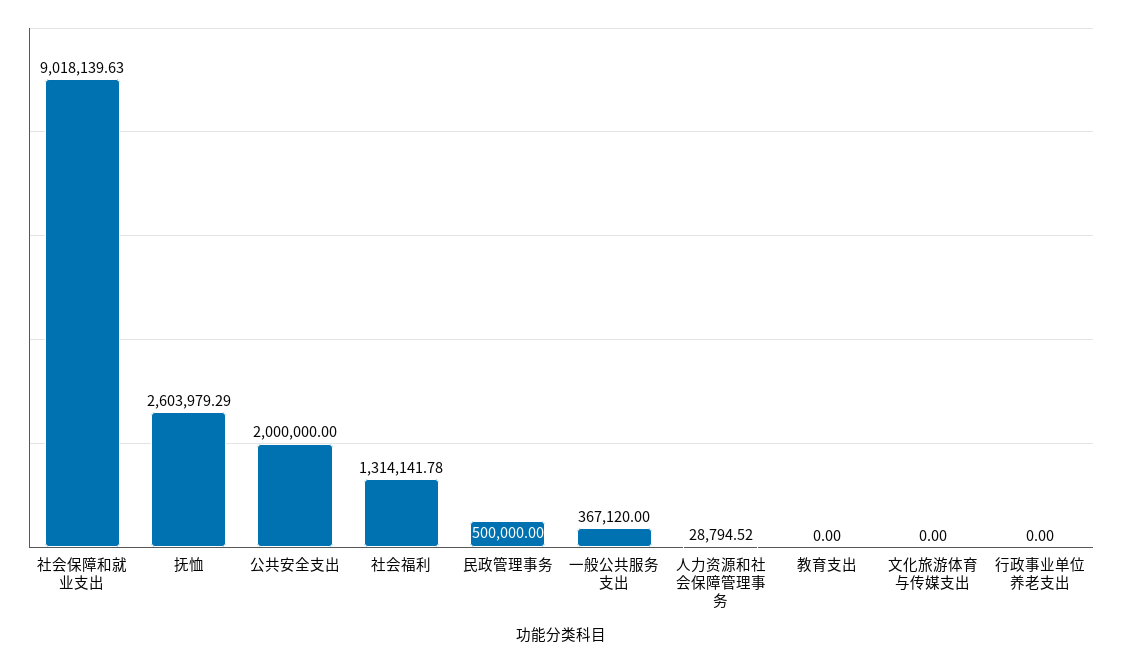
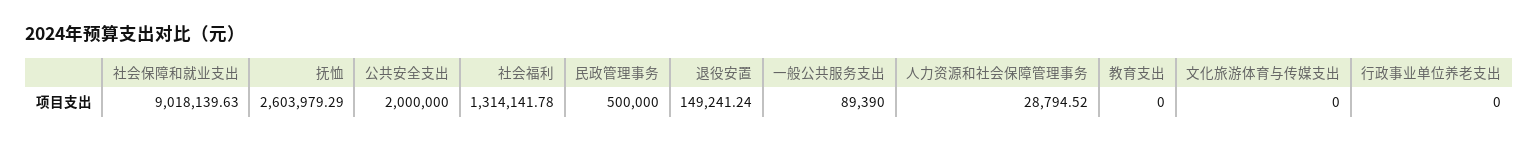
  {
    "社会保障和就业支出": 9018139.63,
    "抚恤": 2603979.29,
    "公共安全支出": 2000000,
    "社会福利": 1314141.78,
    "民政管理事务": 500000,
-   "一般公共服务支出": 367120,
+   "一般公共服务支出": 89390,
    "人力资源和社会保障管理事务": 28794.52,
    "教育支出": 0,
    "文化旅游体育与传媒支出": 0,
-   "行政事业单位养老支出": 0
+   "行政事业单位养老支出": 0,
+   "退役安置": 149241.24
  }

